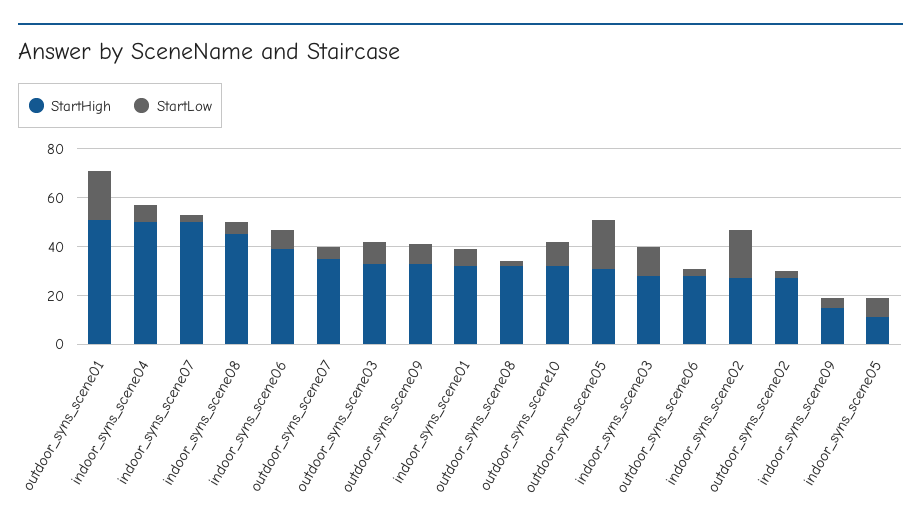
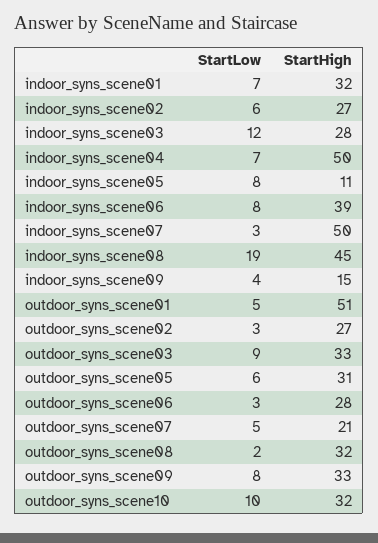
  {
    "StartHigh": {
      "outdoor_syns_scene01": 51,
      "indoor_syns_scene04": 50,
      "indoor_syns_scene07": 50,
      "indoor_syns_scene08": 45,
      "indoor_syns_scene06": 39,
-     "outdoor_syns_scene07": 35,
+     "outdoor_syns_scene07": 21,
      "outdoor_syns_scene03": 33,
      "outdoor_syns_scene09": 33,
      "indoor_syns_scene01": 32,
      "outdoor_syns_scene08": 32,
      "outdoor_syns_scene10": 32,
      "outdoor_syns_scene05": 31,
      "indoor_syns_scene03": 28,
      "outdoor_syns_scene06": 28,
      "indoor_syns_scene02": 27,
      "outdoor_syns_scene02": 27,
      "indoor_syns_scene09": 15,
      "indoor_syns_scene05": 11
    },
    "StartLow": {
-     "outdoor_syns_scene01": 20,
+     "outdoor_syns_scene01": 5,
      "indoor_syns_scene04": 7,
      "indoor_syns_scene07": 3,
-     "indoor_syns_scene08": 5,
+     "indoor_syns_scene08": 19,
      "indoor_syns_scene06": 8,
      "outdoor_syns_scene07": 5,
      "outdoor_syns_scene03": 9,
      "outdoor_syns_scene09": 8,
      "indoor_syns_scene01": 7,
      "outdoor_syns_scene08": 2,
      "outdoor_syns_scene10": 10,
-     "outdoor_syns_scene05": 20,
+     "outdoor_syns_scene05": 6,
      "indoor_syns_scene03": 12,
      "outdoor_syns_scene06": 3,
-     "indoor_syns_scene02": 20,
+     "indoor_syns_scene02": 6,
      "outdoor_syns_scene02": 3,
      "indoor_syns_scene09": 4,
      "indoor_syns_scene05": 8
    }
  }

